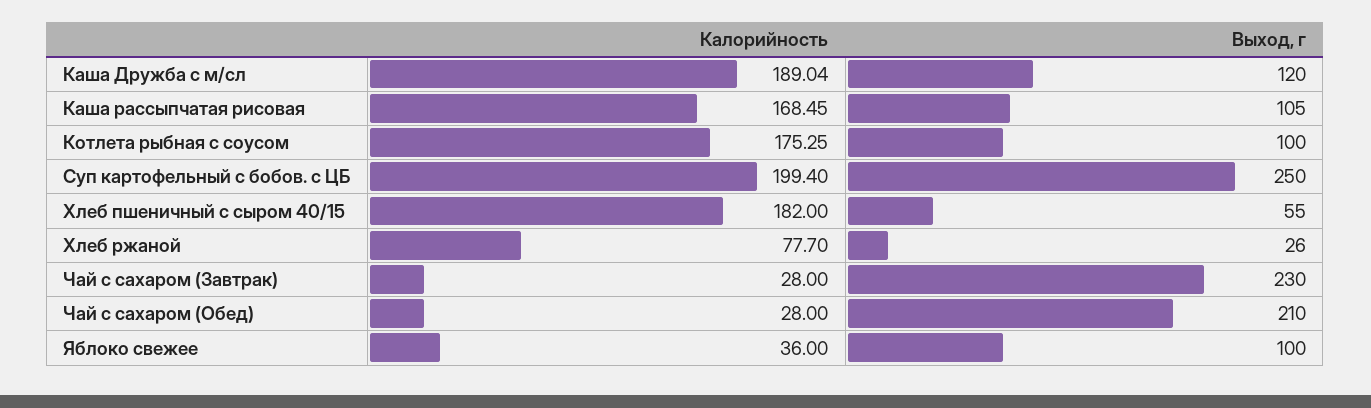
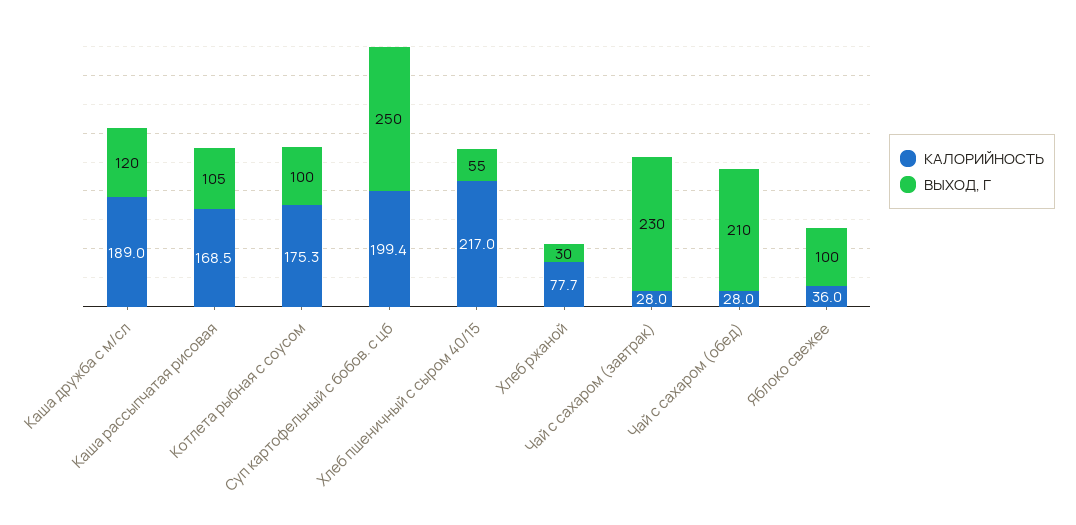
  {
    "Калорийность": {
      "Каша Дружба с м/сл": 189.04,
      "Каша рассыпчатая рисовая": 168.45,
      "Котлета рыбная с соусом": 175.25,
      "Суп картофельный с бобов. с ЦБ": 199.4,
-     "Хлеб пшеничный с сыром 40/15": 182,
+     "Хлеб пшеничный с сыром 40/15": 217,
      "Хлеб ржаной": 77.7,
      "Чай с сахаром (Завтрак)": 28,
      "Чай с сахаром (Обед)": 28,
      "Яблоко свежее": 36
    },
    "Выход, г": {
      "Каша Дружба с м/сл": 120,
      "Каша рассыпчатая рисовая": 105,
      "Котлета рыбная с соусом": 100,
      "Суп картофельный с бобов. с ЦБ": 250,
      "Хлеб пшеничный с сыром 40/15": 55,
-     "Хлеб ржаной": 26,
+     "Хлеб ржаной": 30,
      "Чай с сахаром (Завтрак)": 230,
      "Чай с сахаром (Обед)": 210,
      "Яблоко свежее": 100
    }
  }

